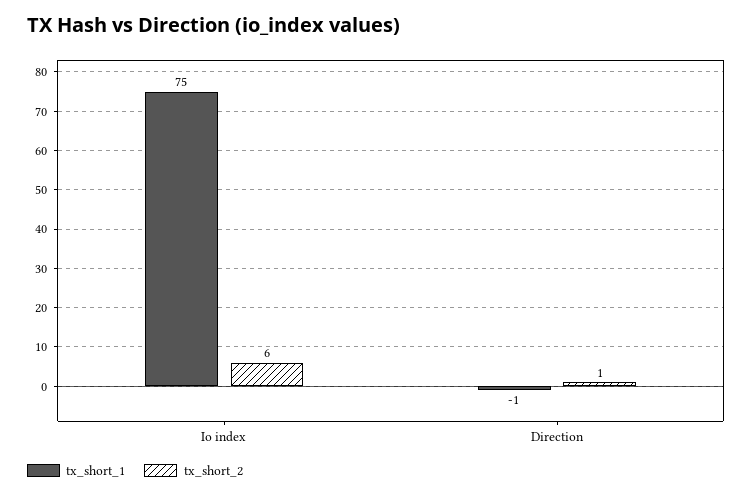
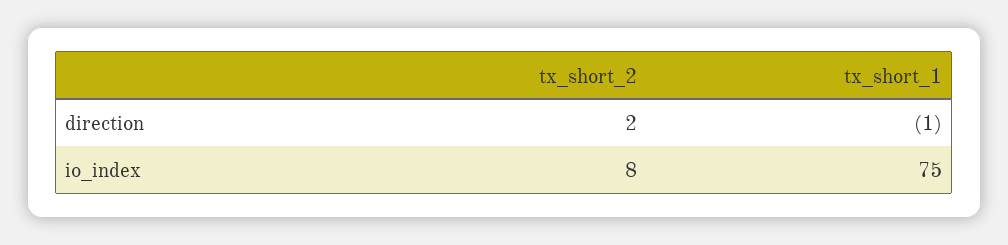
  {
    "tx_short_1": {
      "Io index": 75,
      "Direction": -1
    },
    "tx_short_2": {
-     "Io index": 6,
+     "Io index": 8,
-     "Direction": 1
+     "Direction": 2
    }
  }

